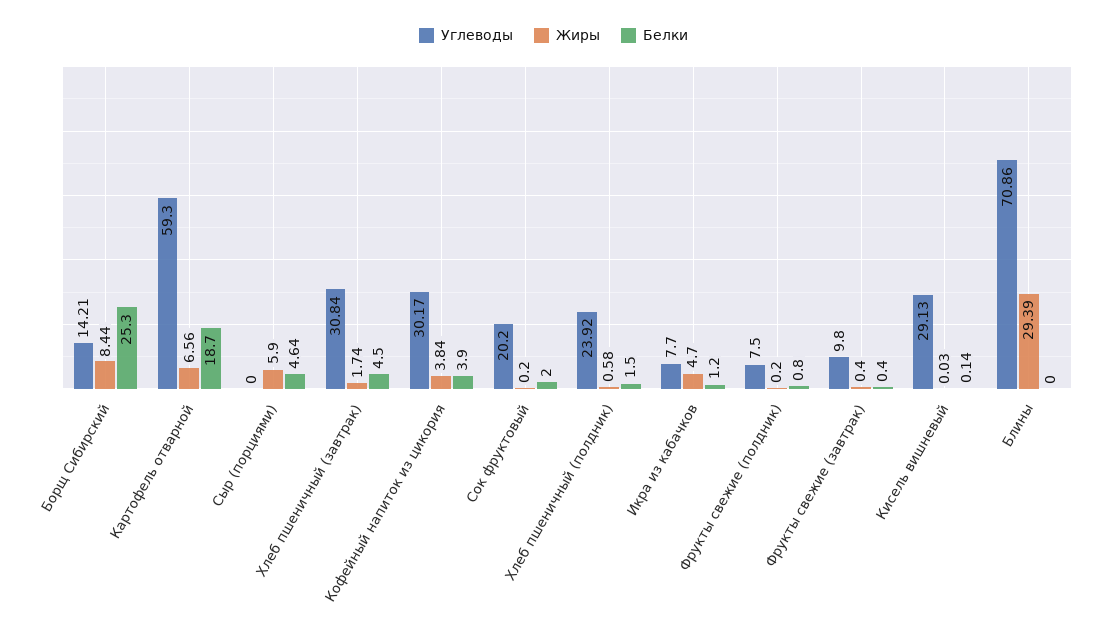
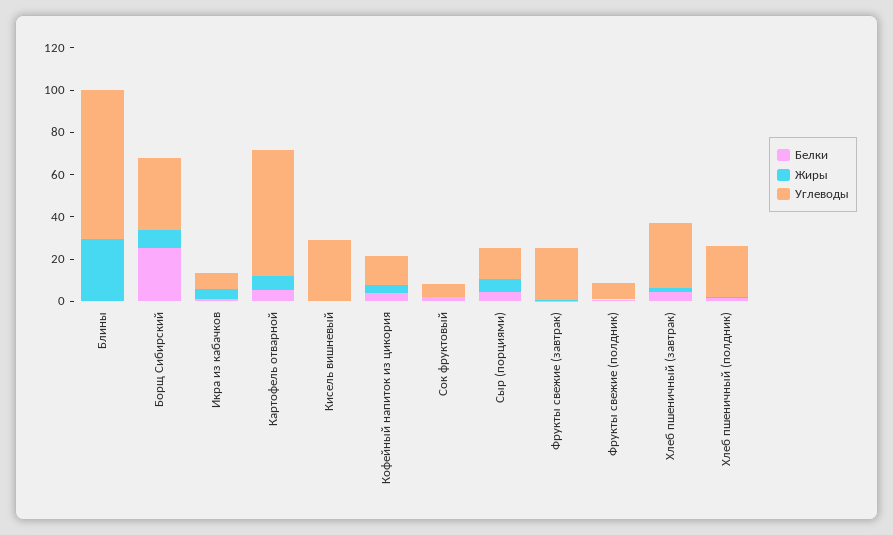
  {
    "Углеводы": {
-     "Борщ Сибирский": 14.21,
+     "Борщ Сибирский": 35,
      "Картофель отварной": 59.3,
-     "Сыр (порциями)": 0,
+     "Сыр (порциями)": 15,
      "Хлеб пшеничный (завтрак)": 30.84,
-     "Кофейный напиток из цикория": 30.17,
+     "Кофейный напиток из цикория": 15,
-     "Сок фруктовый": 20.2,
+     "Сок фруктовый": 5,
      "Хлеб пшеничный (полдник)": 23.92,
      "Икра из кабачков": 7.7,
      "Фрукты свежие (полдник)": 7.5,
-     "Фрукты свежие (завтрак)": 9.8,
+     "Фрукты свежие (завтрак)": 25,
      "Кисель вишневый": 29.13,
      "Блины": 70.86
    },
    "Жиры": {
      "Борщ Сибирский": 8.44,
      "Картофель отварной": 6.56,
      "Сыр (порциями)": 5.9,
      "Хлеб пшеничный (завтрак)": 1.74,
      "Кофейный напиток из цикория": 3.84,
      "Сок фруктовый": 0.2,
      "Хлеб пшеничный (полдник)": 0.58,
      "Икра из кабачков": 4.7,
      "Фрукты свежие (полдник)": 0.2,
      "Фрукты свежие (завтрак)": 0.4,
      "Кисель вишневый": 0.03,
      "Блины": 29.39
    },
    "Белки": {
      "Борщ Сибирский": 25.3,
-     "Картофель отварной": 18.7,
+     "Картофель отварной": 5,
      "Сыр (порциями)": 4.64,
      "Хлеб пшеничный (завтрак)": 4.5,
      "Кофейный напиток из цикория": 3.9,
      "Сок фруктовый": 2,
      "Хлеб пшеничный (полдник)": 1.5,
      "Икра из кабачков": 1.2,
      "Фрукты свежие (полдник)": 0.8,
      "Фрукты свежие (завтрак)": 0.4,
      "Кисель вишневый": 0.14,
      "Блины": 0
    }
  }

